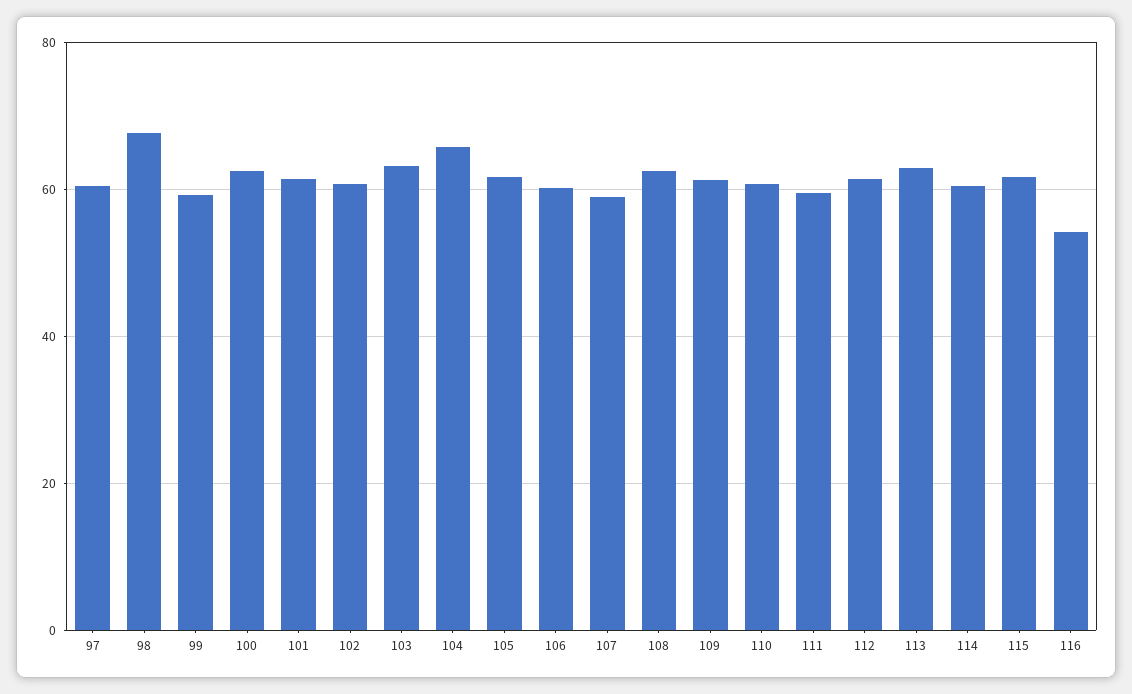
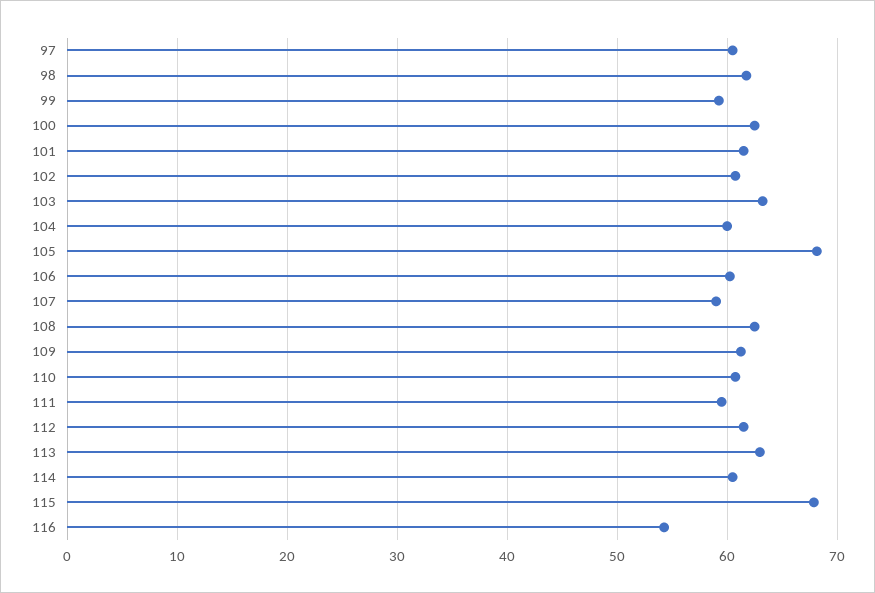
  {
    "97": 60,
-   "98": 68,
+   "98": 62,
    "99": 59,
    "100": 62,
    "101": 61,
    "102": 61,
    "103": 63,
-   "104": 66,
+   "104": 60,
-   "105": 62,
+   "105": 68,
    "106": 60,
    "107": 59,
    "108": 62,
    "109": 61,
    "110": 61,
    "111": 59,
    "112": 61,
    "113": 63,
    "114": 60,
-   "115": 62,
+   "115": 68,
    "116": 54
  }

